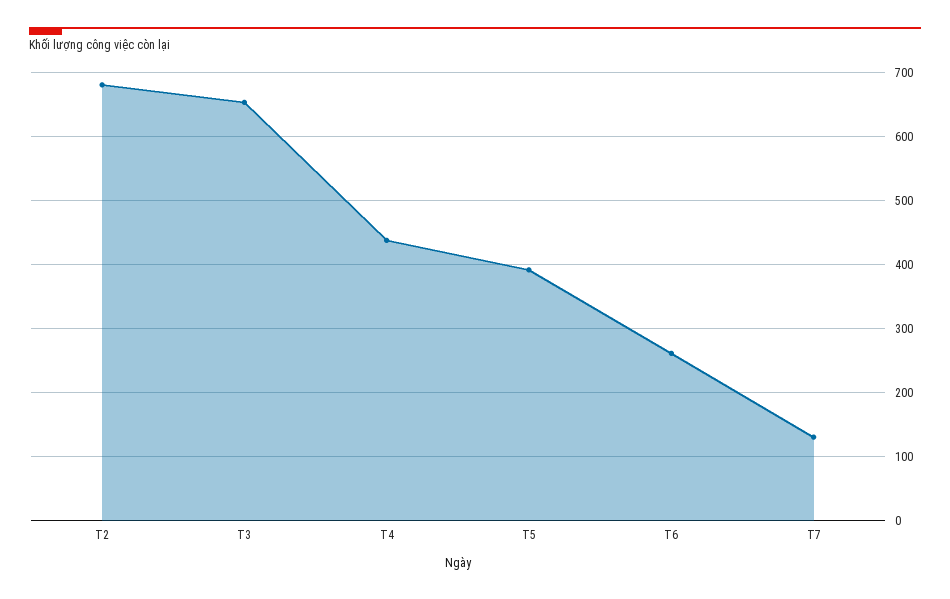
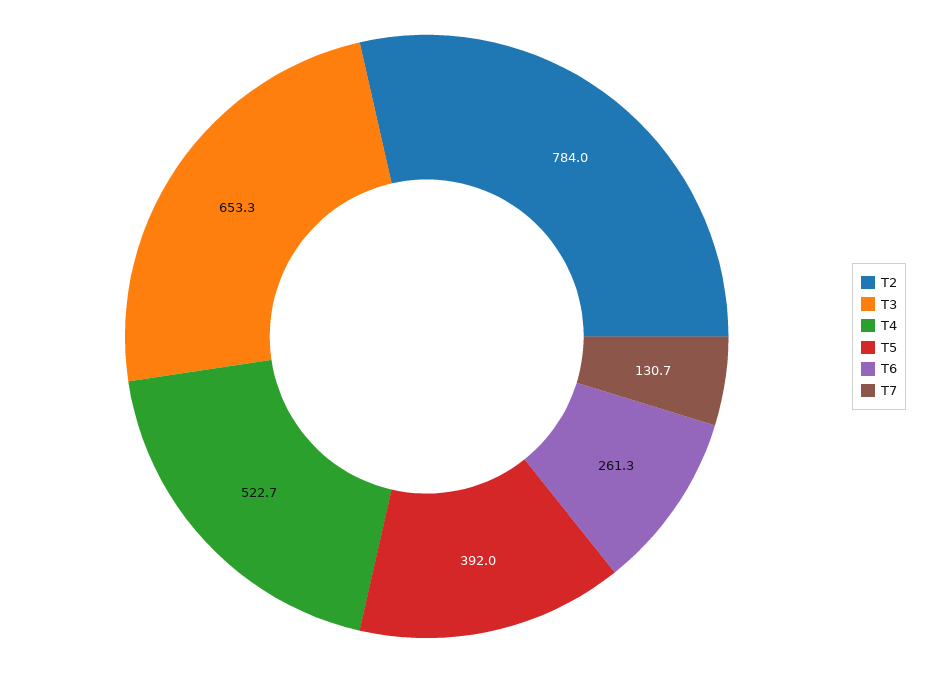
  {
-   "T2": 680,
+   "T2": 784,
    "T3": 653.3,
-   "T4": 440,
+   "T4": 522.7,
    "T5": 392,
    "T6": 261.3,
    "T7": 130.7
  }

